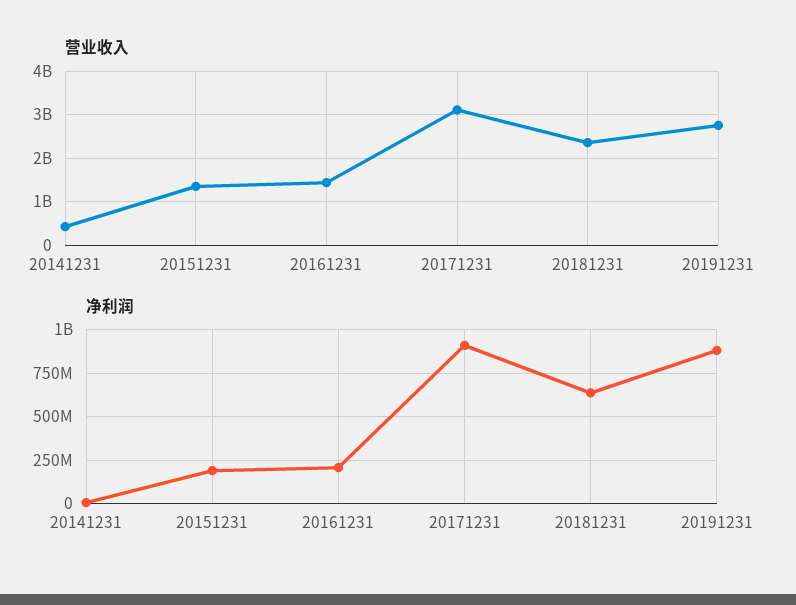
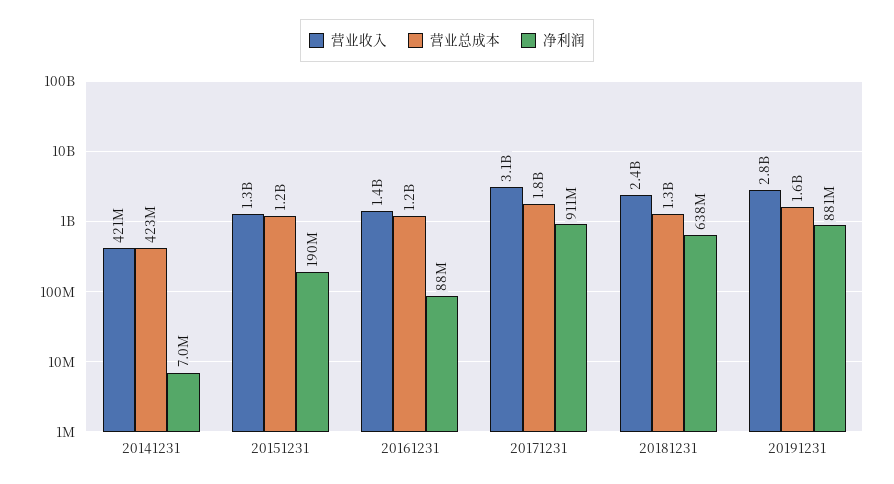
  {
    "营业收入": {
      "20141231": 421000000,
      "20151231": 1300000000,
      "20161231": 1400000000,
      "20171231": 3100000000,
      "20181231": 2400000000,
      "20191231": 2800000000
    },
    "净利润": {
      "20141231": 7000000,
      "20151231": 190000000,
-     "20161231": 200000000,
+     "20161231": 88000000,
      "20171231": 911000000,
      "20181231": 638000000,
      "20191231": 881000000
-   }
+   },
+   "营业总成本": {
+     "20141231": 423000000,
+     "20151231": 1200000000,
+     "20161231": 1200000000,
+     "20171231": 1800000000,
+     "20181231": 1300000000,
+     "20191231": 1600000000
+   }
  }

